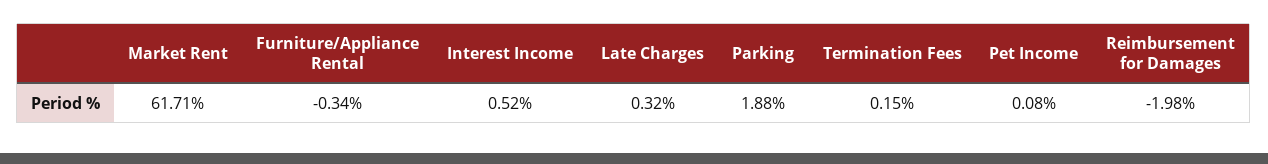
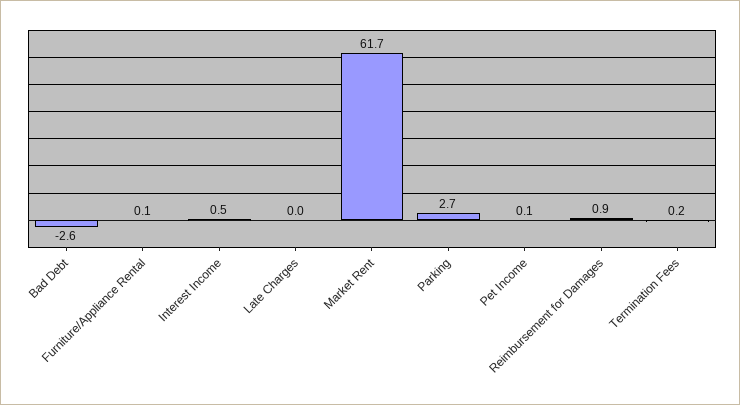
  {
    "Market Rent": 61.71,
-   "Furniture/Appliance Rental": -0.34,
+   "Furniture/Appliance Rental": 0.1,
    "Interest Income": 0.52,
-   "Late Charges": 0.32,
+   "Late Charges": 0,
-   "Parking": 1.88,
+   "Parking": 2.7,
    "Termination Fees": 0.15,
    "Pet Income": 0.08,
-   "Reimbursement for Damages": -1.98
+   "Reimbursement for Damages": 0.9,
+   "Bad Debt": -2.6
  }

